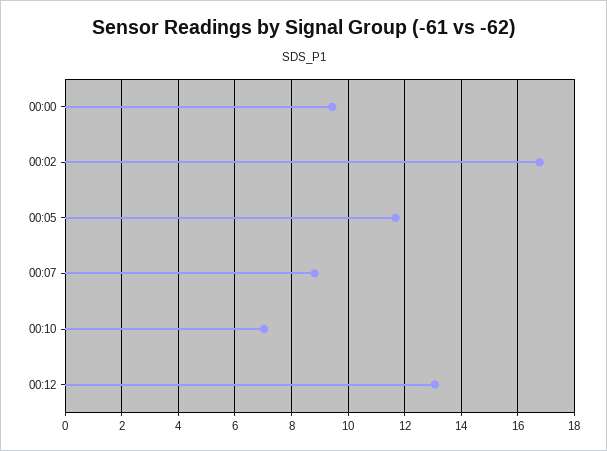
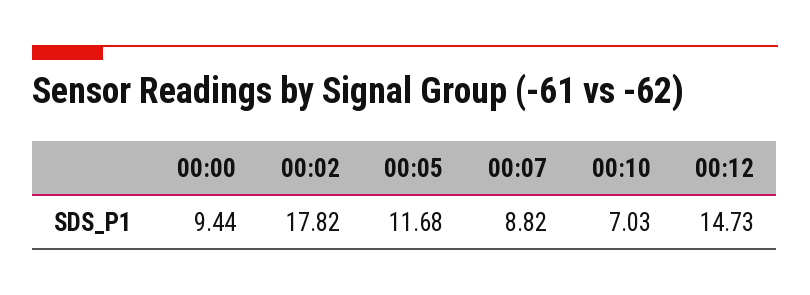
  {
    "00:00": 9.44,
-   "00:02": 16.75,
+   "00:02": 17.82,
    "00:05": 11.68,
    "00:07": 8.82,
    "00:10": 7.03,
-   "00:12": 13
+   "00:12": 14.73
  }

